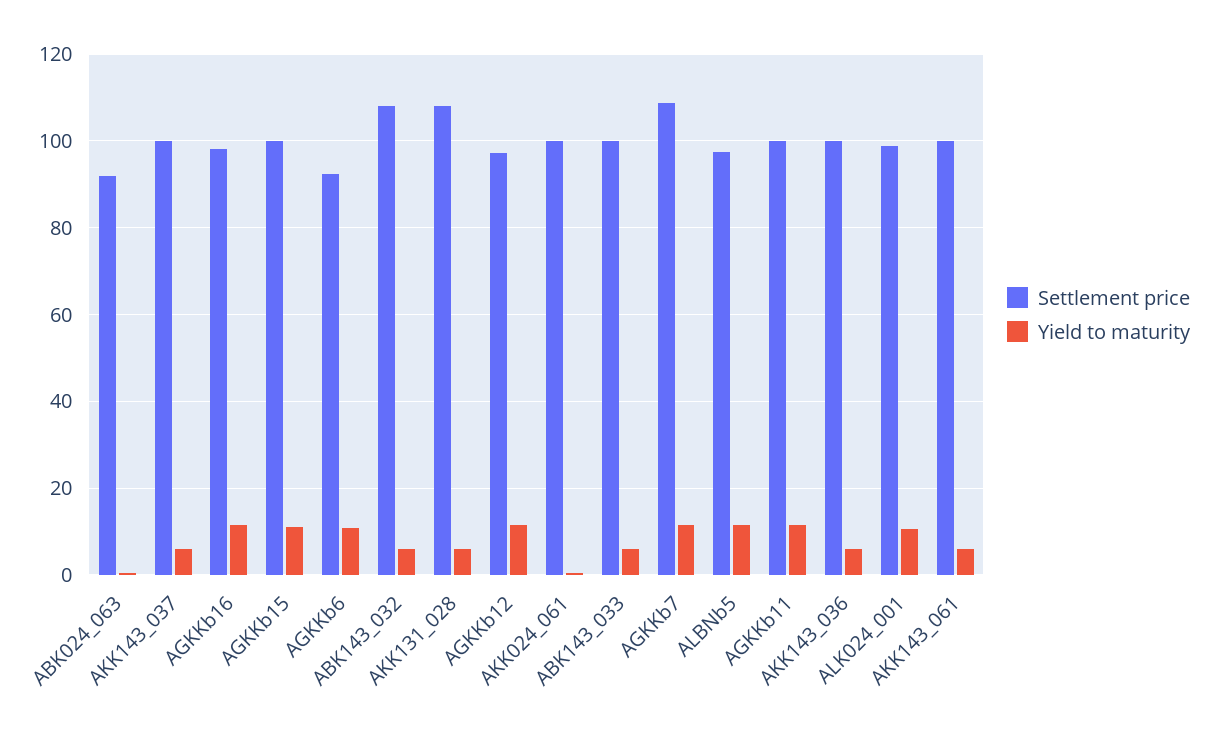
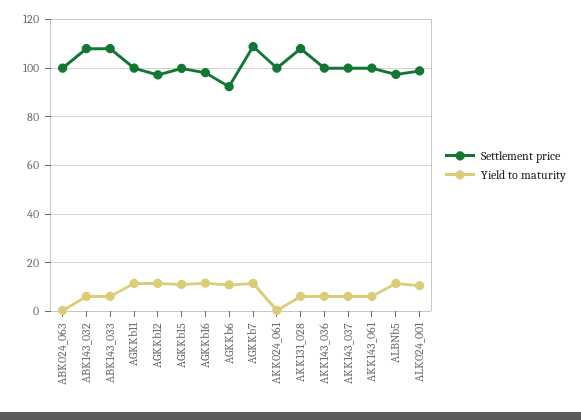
  {
    "Settlement price": {
-     "ABK024_063": 92,
+     "ABK024_063": 100,
      "AKK143_037": 100,
      "AGKKb16": 98,
      "AGKKb15": 100,
      "AGKKb6": 92,
      "ABK143_032": 108,
      "AKK131_028": 108,
      "AGKKb12": 98,
      "AKK024_061": 100,
-     "ABK143_033": 100,
+     "ABK143_033": 107.5,
      "AGKKb7": 108,
      "ALBNb5": 98,
      "AGKKb11": 100,
      "AKK143_036": 100,
      "ALK024_001": 98,
      "AKK143_061": 100
    },
    "Yield to maturity": {
      "ABK024_063": 0,
      "AKK143_037": 6,
      "AGKKb16": 12,
      "AGKKb15": 12,
      "AGKKb6": 10,
      "ABK143_032": 6,
      "AKK131_028": 6,
      "AGKKb12": 12,
      "AKK024_061": 0,
      "ABK143_033": 6,
      "AGKKb7": 12,
      "ALBNb5": 12,
      "AGKKb11": 12,
      "AKK143_036": 6,
      "ALK024_001": 10,
      "AKK143_061": 6
    }
  }

